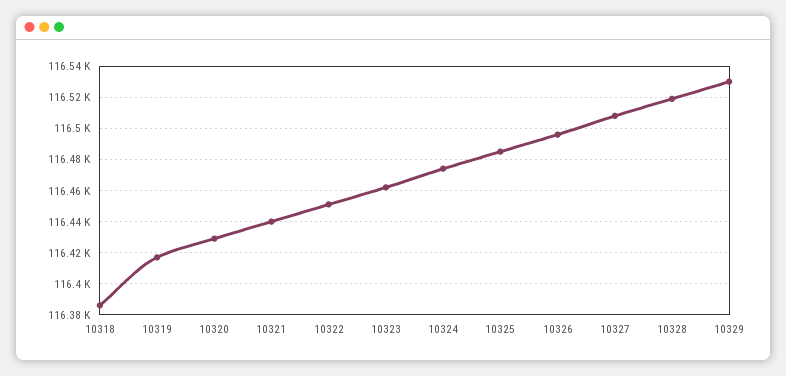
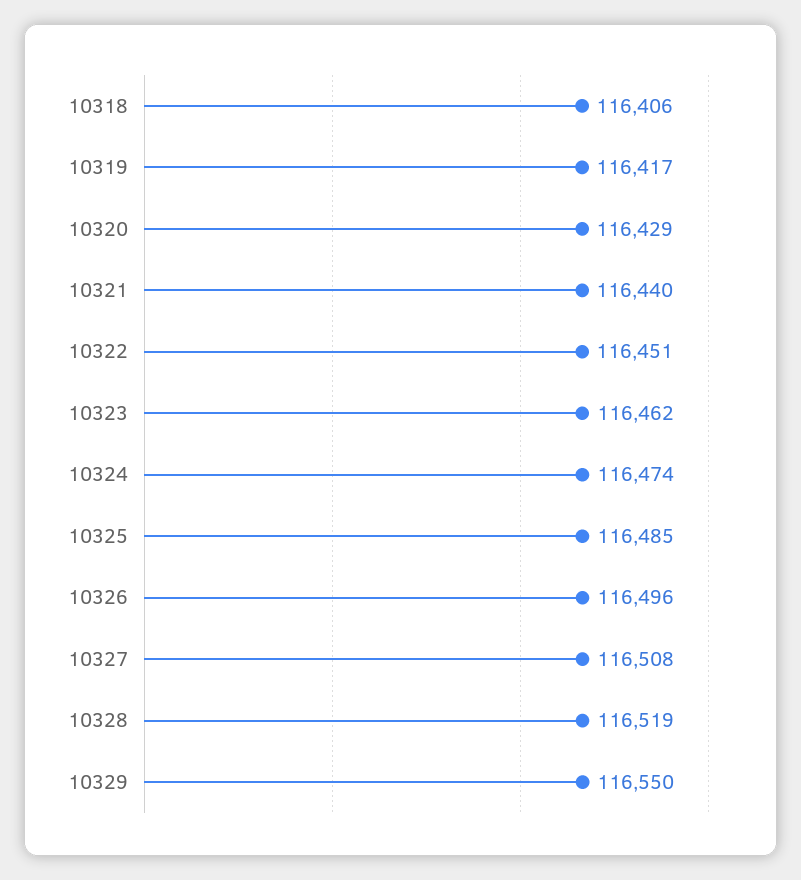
  {
-   "10318": 116385,
+   "10318": 116406,
    "10319": 116417,
    "10320": 116429,
    "10321": 116440,
    "10322": 116451,
    "10323": 116462,
    "10324": 116474,
    "10325": 116485,
    "10326": 116496,
    "10327": 116508,
    "10328": 116519,
-   "10329": 116530
+   "10329": 116550
  }

